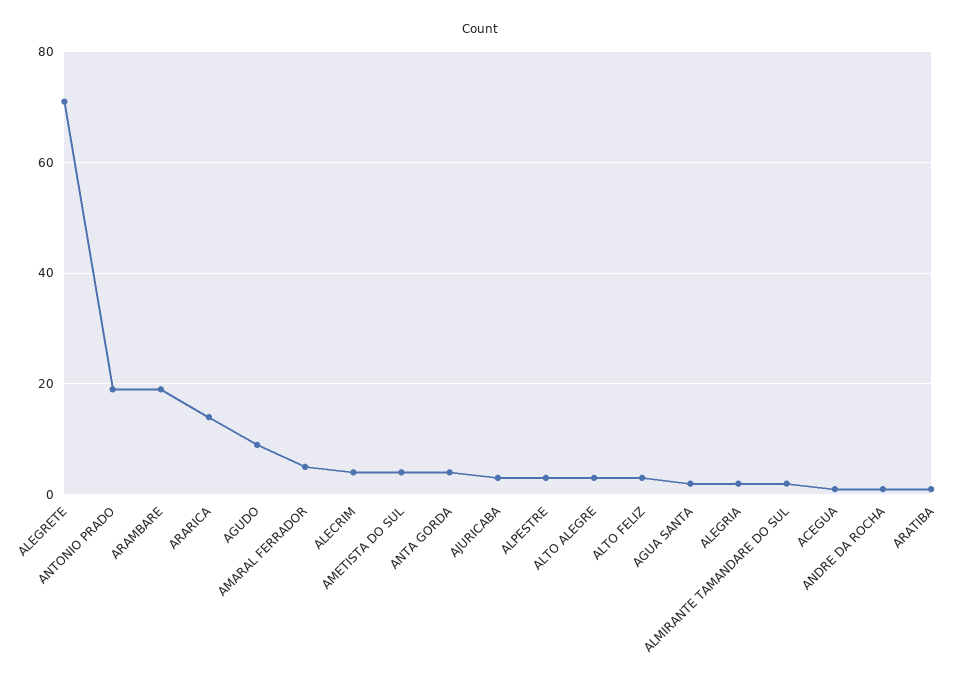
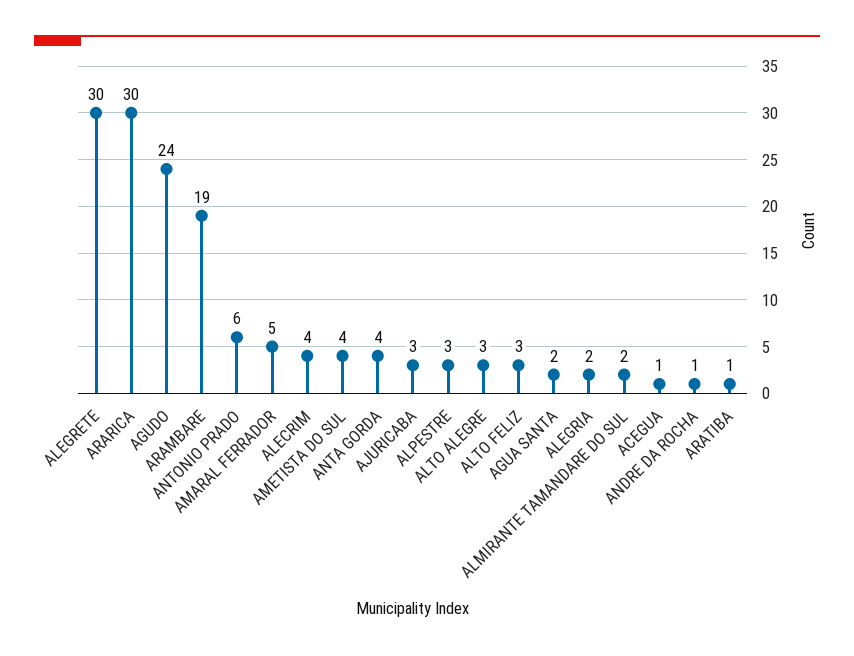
  {
-   "ALEGRETE": 70,
+   "ALEGRETE": 30,
-   "ANTONIO PRADO": 20,
+   "ANTONIO PRADO": 6,
    "ARAMBARE": 19,
-   "ARARICA": 15,
+   "ARARICA": 30,
-   "AGUDO": 10,
+   "AGUDO": 24,
    "AMARAL FERRADOR": 5,
    "ALECRIM": 4,
    "AMETISTA DO SUL": 4,
    "ANTA GORDA": 4,
    "AJURICABA": 3,
    "ALPESTRE": 3,
    "ALTO ALEGRE": 3,
    "ALTO FELIZ": 3,
    "AGUA SANTA": 2,
    "ALEGRIA": 2,
    "ALMIRANTE TAMANDARE DO SUL": 2,
    "ACEGUA": 1,
    "ANDRE DA ROCHA": 1,
    "ARATIBA": 1
  }

